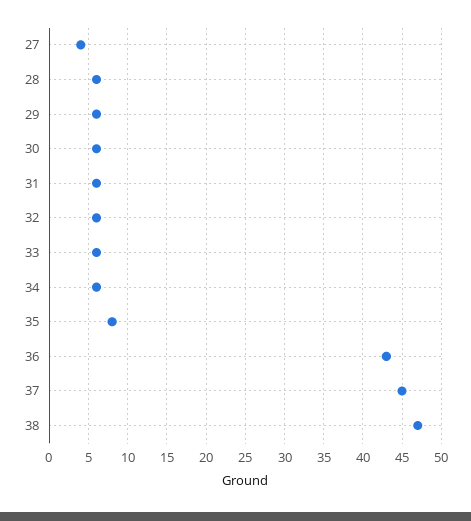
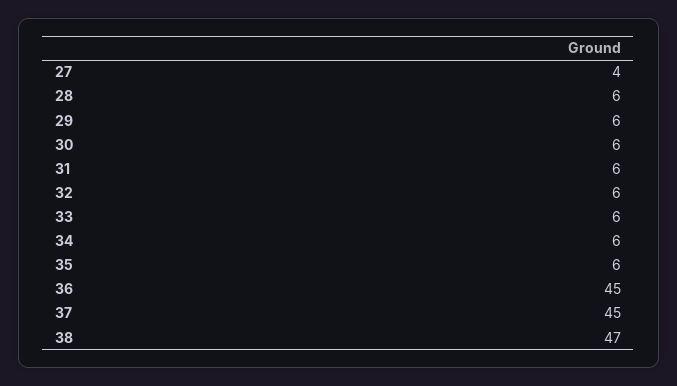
  {
    "27": 4,
    "28": 6,
    "29": 6,
    "30": 6,
    "31": 6,
    "32": 6,
    "33": 6,
    "34": 6,
-   "35": 8,
+   "35": 6,
-   "36": 43,
+   "36": 45,
    "37": 45,
    "38": 47
  }

